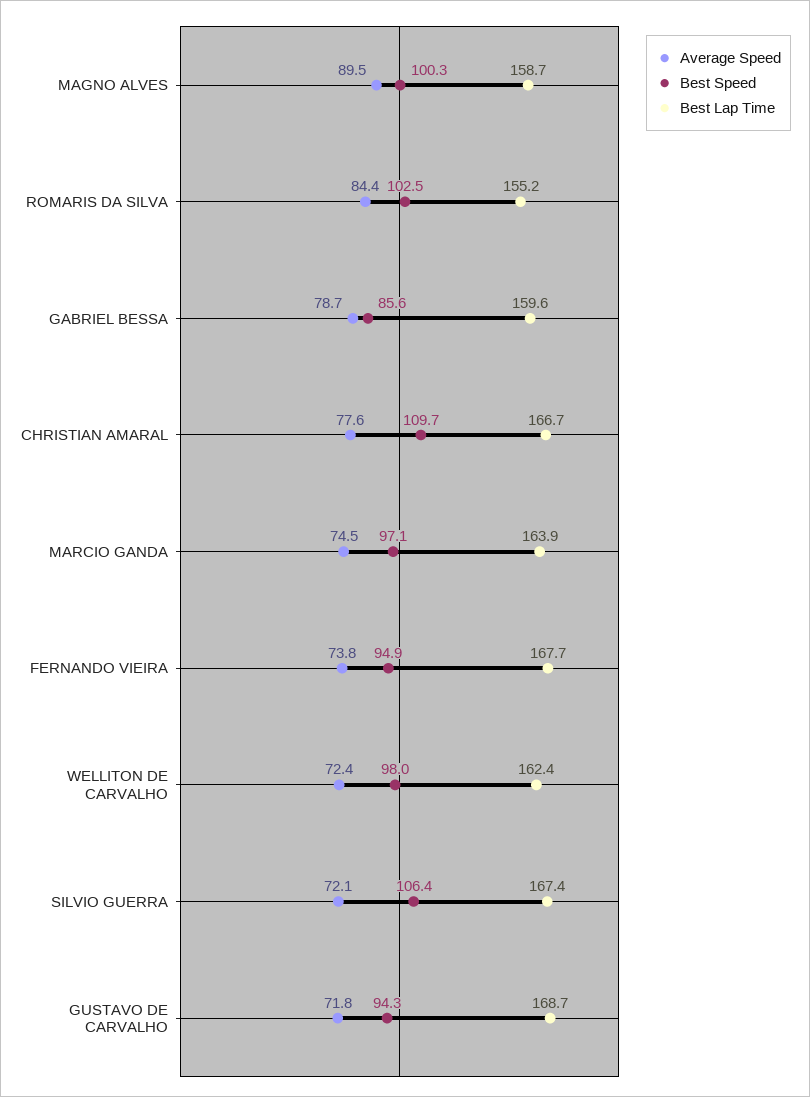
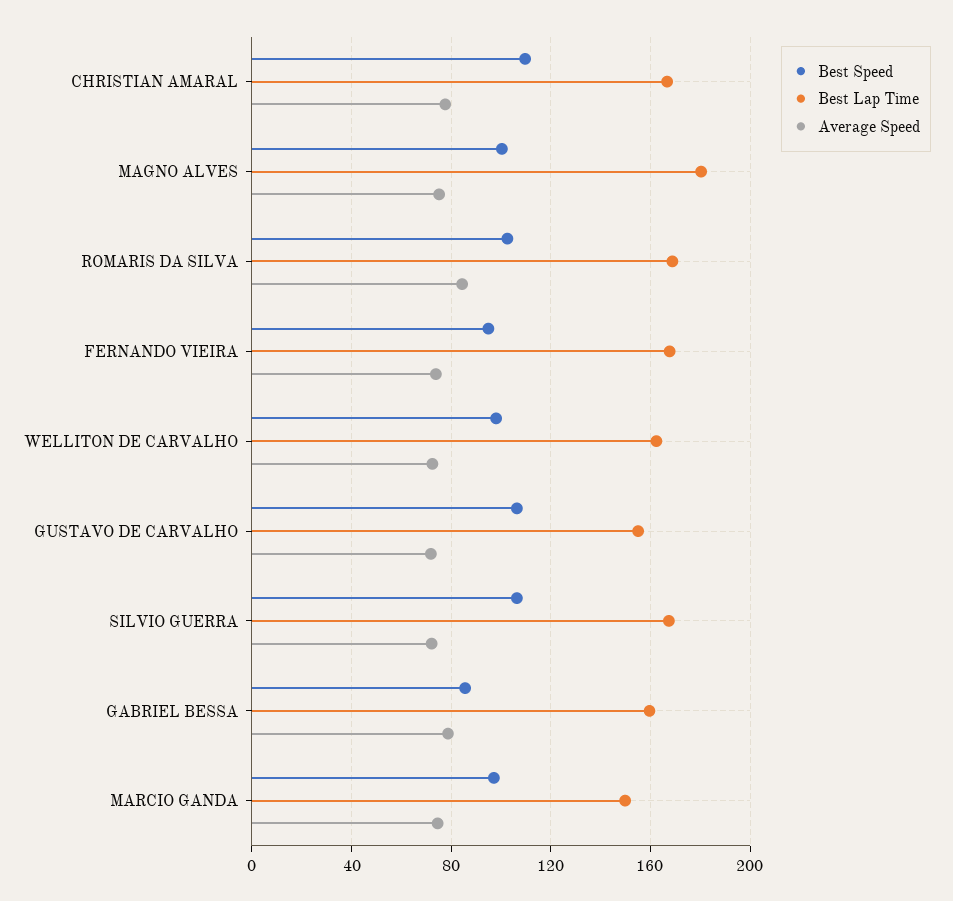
  {
    "Average Speed": {
-     "MAGNO ALVES": 89.5,
+     "MAGNO ALVES": 75,
      "ROMARIS DA SILVA": 84.4,
      "GABRIEL BESSA": 78.7,
      "CHRISTIAN AMARAL": 77.6,
      "MARCIO GANDA": 74.5,
      "FERNANDO VIEIRA": 73.8,
      "WELLITON DE CARVALHO": 72.4,
      "SILVIO GUERRA": 72.1,
      "GUSTAVO DE CARVALHO": 71.8
    },
    "Best Speed": {
      "MAGNO ALVES": 100.3,
      "ROMARIS DA SILVA": 102.5,
      "GABRIEL BESSA": 85.6,
      "CHRISTIAN AMARAL": 109.7,
      "MARCIO GANDA": 97.1,
      "FERNANDO VIEIRA": 94.9,
      "WELLITON DE CARVALHO": 98,
      "SILVIO GUERRA": 106.4,
-     "GUSTAVO DE CARVALHO": 94.3
+     "GUSTAVO DE CARVALHO": 105
    },
    "Best Lap Time": {
-     "MAGNO ALVES": 158.7,
+     "MAGNO ALVES": 180,
-     "ROMARIS DA SILVA": 155.2,
+     "ROMARIS DA SILVA": 170,
      "GABRIEL BESSA": 159.6,
      "CHRISTIAN AMARAL": 166.7,
-     "MARCIO GANDA": 163.9,
+     "MARCIO GANDA": 150,
      "FERNANDO VIEIRA": 167.7,
      "WELLITON DE CARVALHO": 162.4,
      "SILVIO GUERRA": 167.4,
-     "GUSTAVO DE CARVALHO": 168.7
+     "GUSTAVO DE CARVALHO": 155
    }
  }

